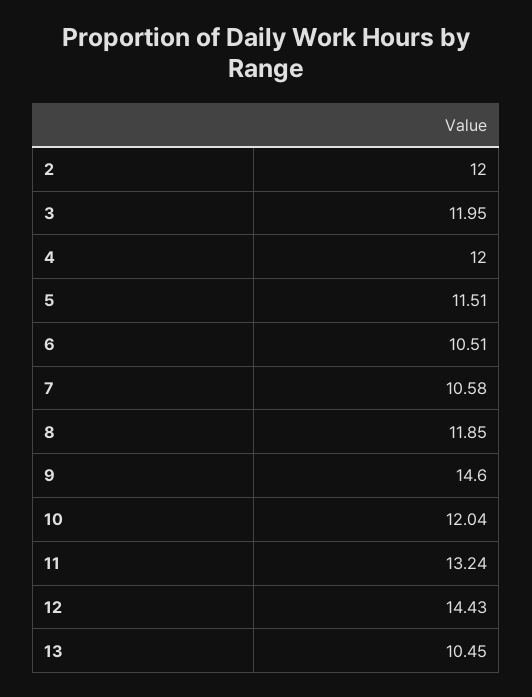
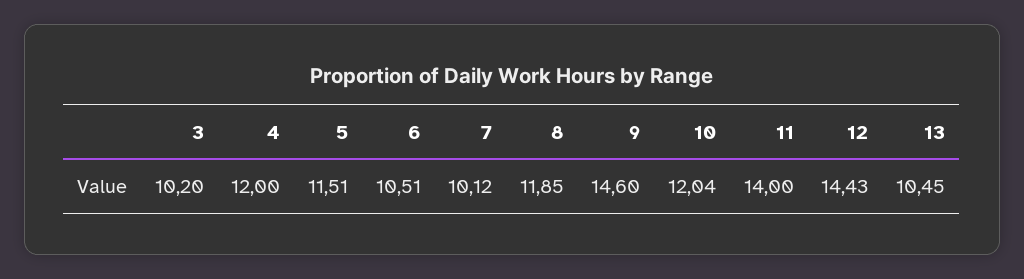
  {
-   "2": 12,
-   "3": 11.95,
+   "3": 10.2,
    "4": 12,
    "5": 11.51,
    "6": 10.51,
-   "7": 10.58,
+   "7": 10.12,
    "8": 11.85,
    "9": 14.6,
    "10": 12.04,
-   "11": 13.24,
+   "11": 14,
    "12": 14.43,
    "13": 10.45
  }

